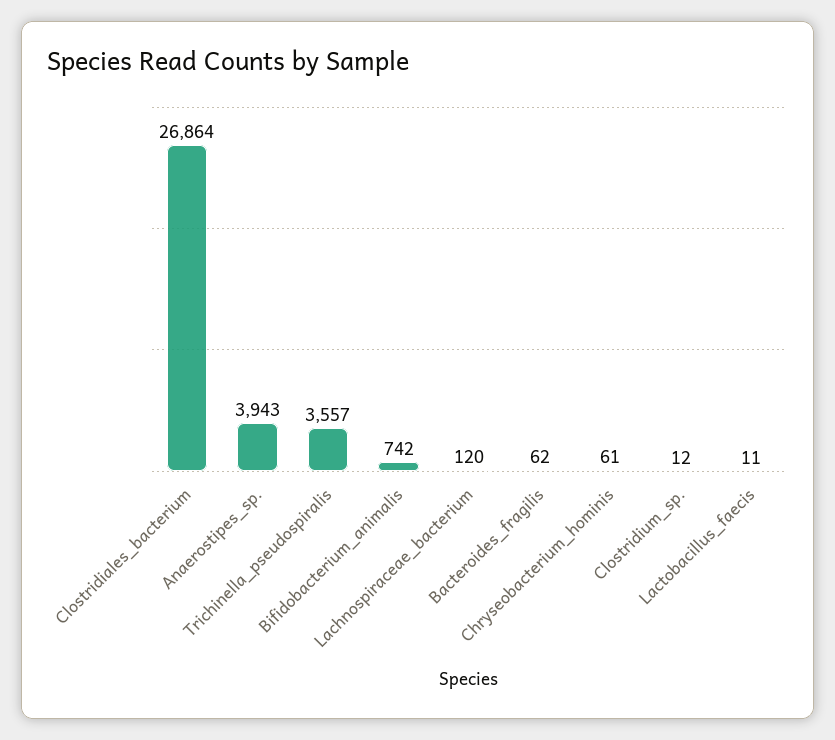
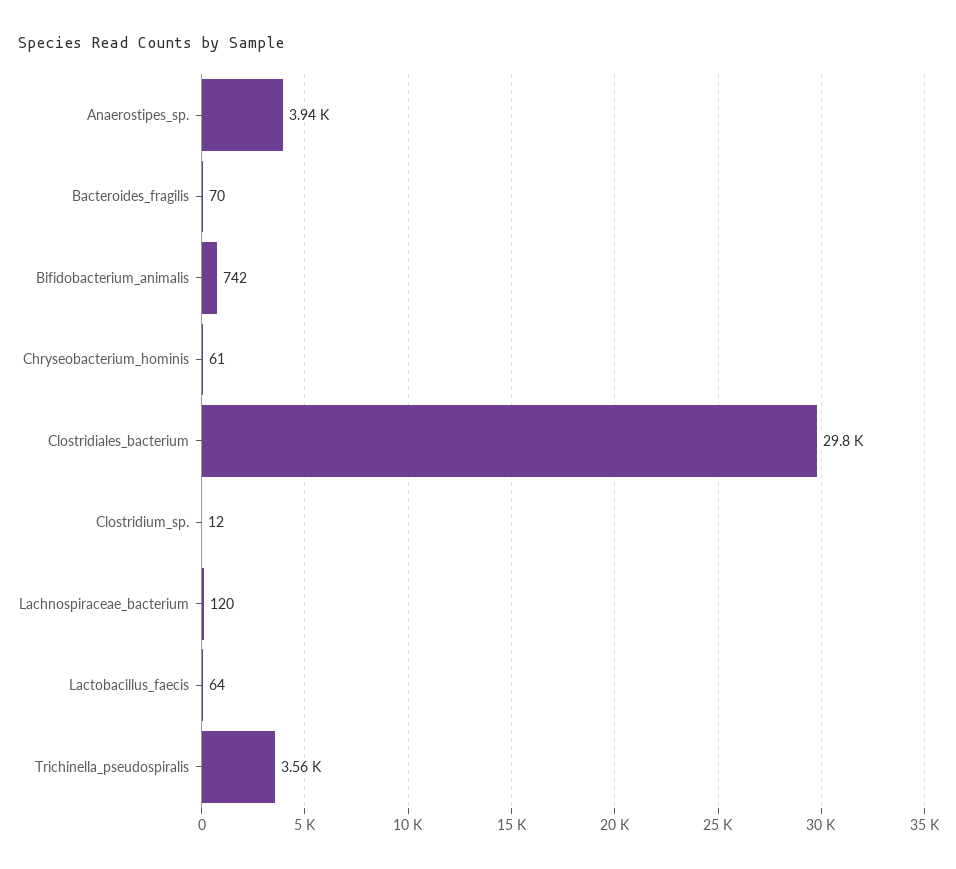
  {
-   "Clostridiales_bacterium": 26864,
+   "Clostridiales_bacterium": 29800,
    "Anaerostipes_sp.": 3943,
    "Trichinella_pseudospiralis": 3557,
    "Bifidobacterium_animalis": 742,
    "Lachnospiraceae_bacterium": 120,
-   "Bacteroides_fragilis": 62,
+   "Bacteroides_fragilis": 70,
    "Chryseobacterium_hominis": 61,
    "Clostridium_sp.": 12,
-   "Lactobacillus_faecis": 11
+   "Lactobacillus_faecis": 64
  }

